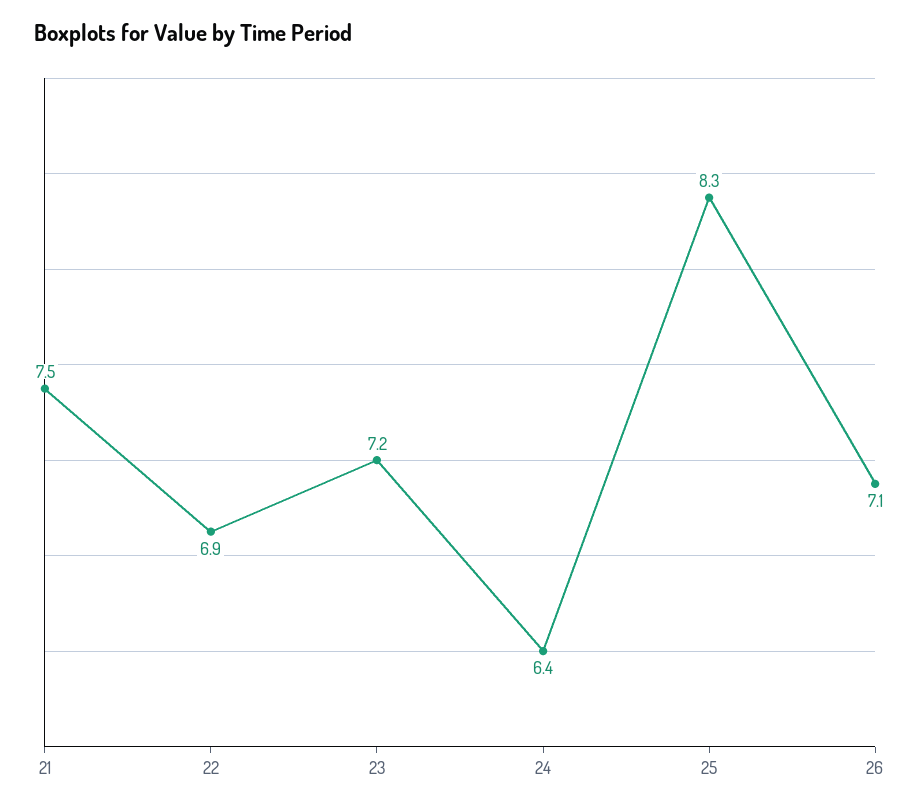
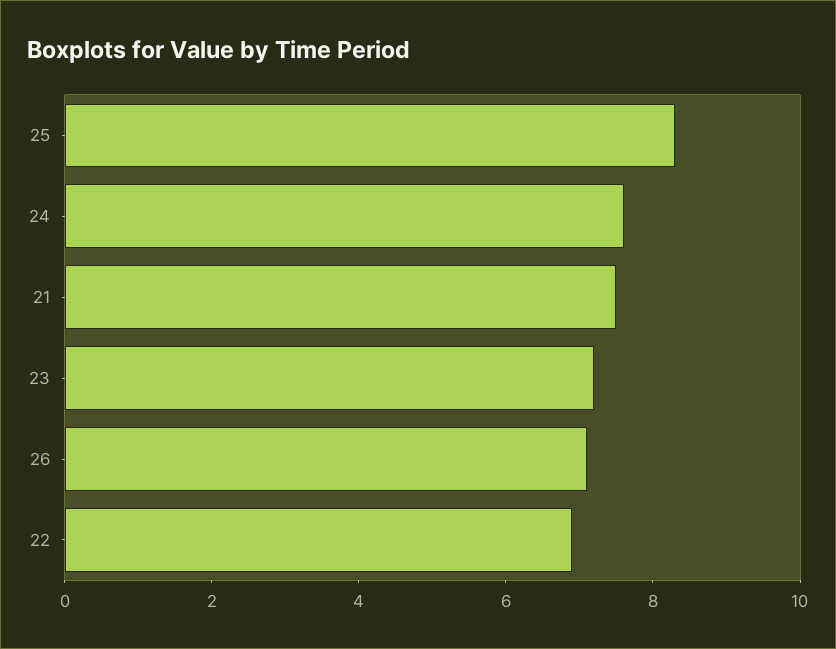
  {
    "21": 7.5,
    "22": 6.9,
    "23": 7.2,
-   "24": 6.4,
+   "24": 7.5,
    "25": 8.3,
    "26": 7.1
  }

